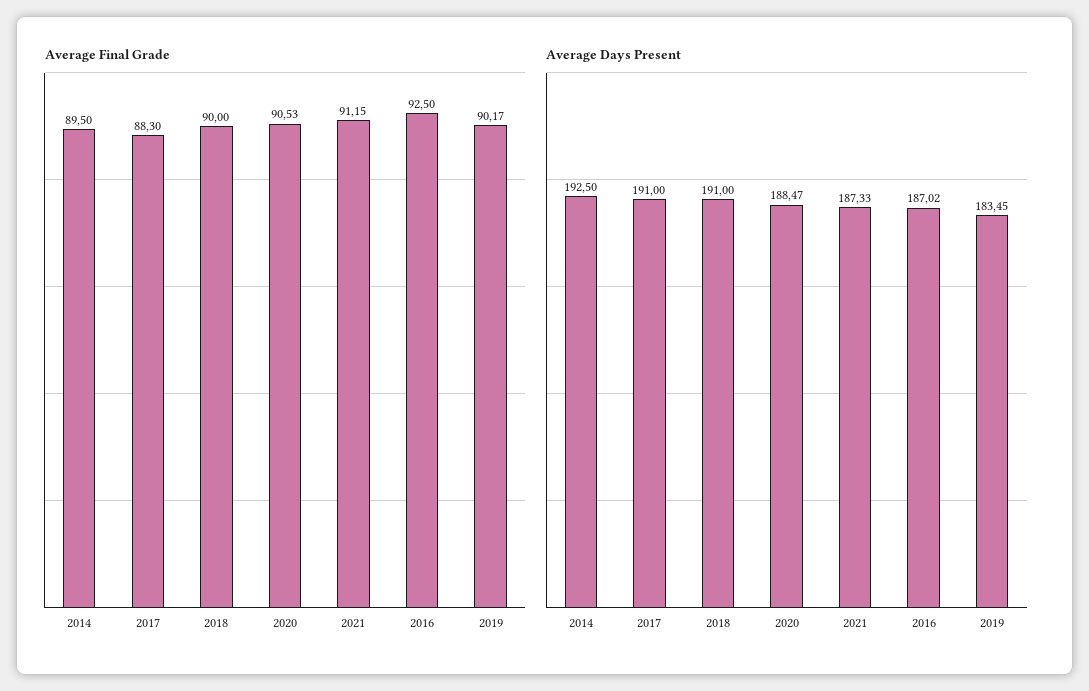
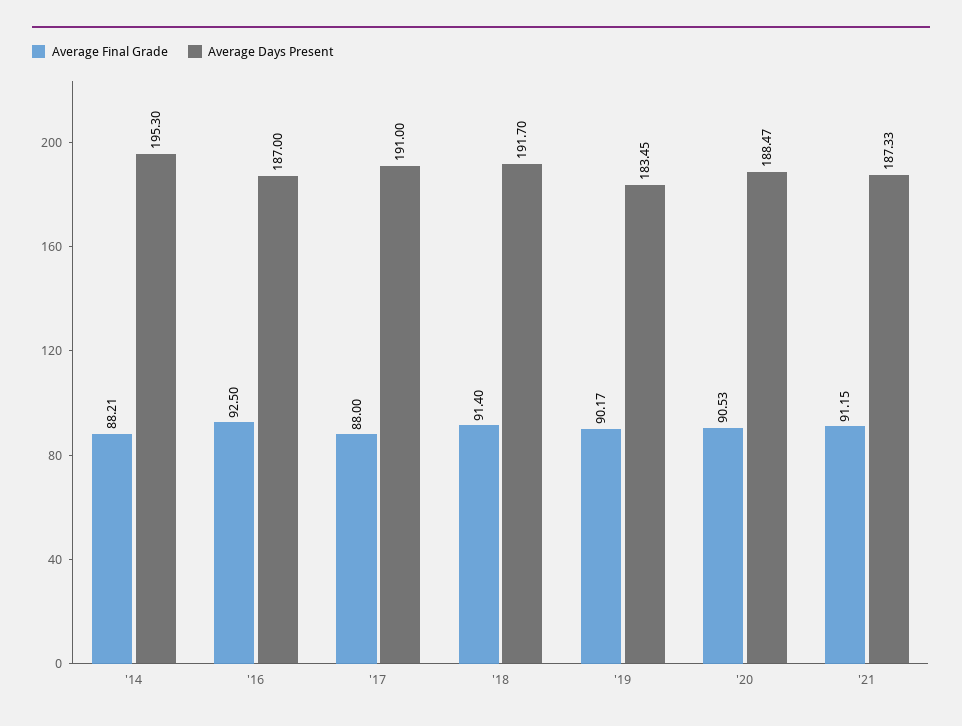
  {
    "Average Final Grade": {
-     "2014": 89.5,
+     "2014": 88.21,
-     "2017": 88.3,
+     "2017": 88,
-     "2018": 90,
+     "2018": 91.4,
      "2020": 90.53,
      "2021": 91.15,
      "2016": 92.5,
      "2019": 90.17
    },
    "Average Days Present": {
-     "2014": 192.5,
+     "2014": 195.3,
      "2017": 191,
-     "2018": 191,
+     "2018": 191.7,
      "2020": 188.47,
      "2021": 187.33,
-     "2016": 187.02,
+     "2016": 187,
      "2019": 183.45
    }
  }

